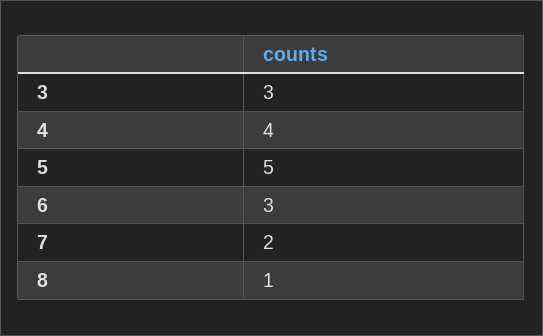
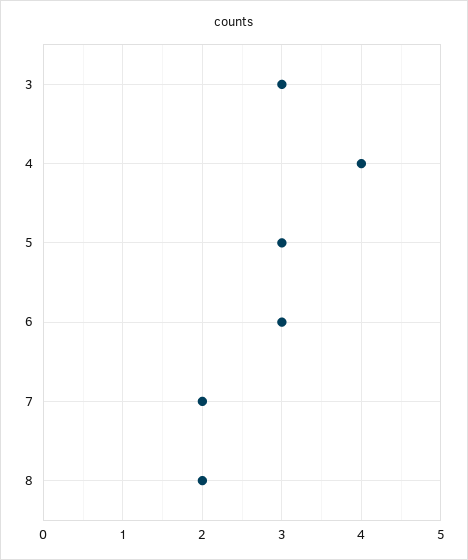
  {
    "3": 3,
    "4": 4,
-   "5": 5,
+   "5": 3,
    "6": 3,
    "7": 2,
-   "8": 1
+   "8": 2
  }

